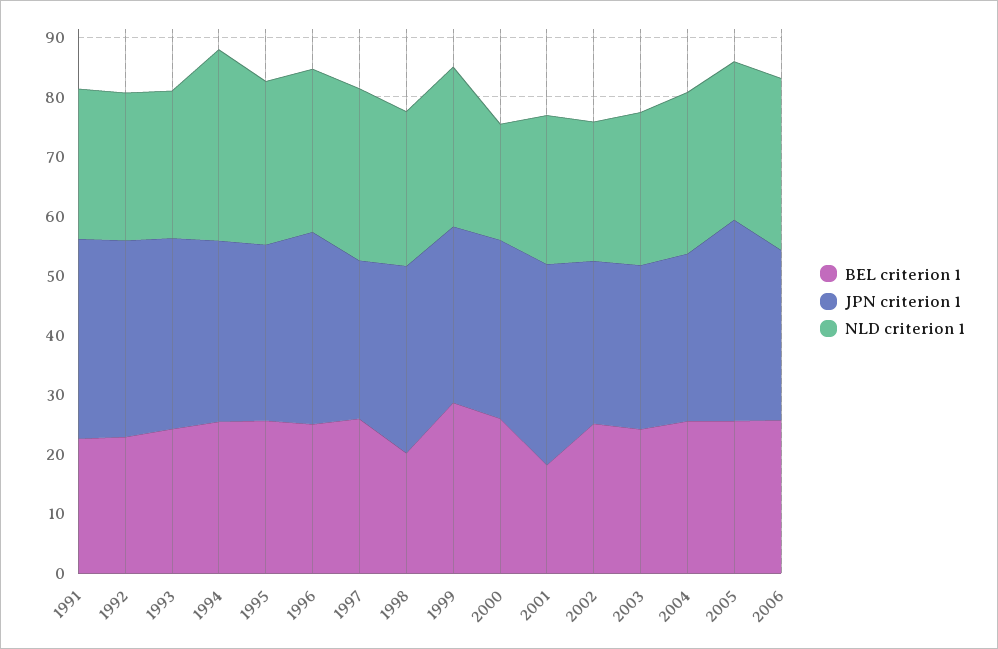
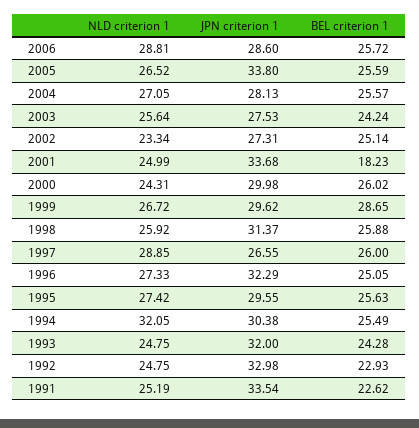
  {
    "BEL criterion 1": {
      "1991": 22.62,
      "1992": 22.93,
      "1993": 24.28,
      "1994": 25.49,
      "1995": 25.63,
      "1996": 25.05,
      "1997": 26,
-     "1998": 20,
+     "1998": 25.88,
      "1999": 28.65,
      "2000": 26.02,
      "2001": 18.23,
      "2002": 25.14,
      "2003": 24.24,
      "2004": 25.57,
      "2005": 25.59,
      "2006": 25.72
    },
    "JPN criterion 1": {
      "1991": 33.54,
      "1992": 32.98,
      "1993": 32,
      "1994": 30.38,
      "1995": 29.55,
      "1996": 32.29,
      "1997": 26.55,
      "1998": 31.37,
      "1999": 29.62,
      "2000": 29.98,
      "2001": 33.68,
      "2002": 27.31,
      "2003": 27.53,
      "2004": 28.13,
      "2005": 33.8,
      "2006": 28.6
    },
    "NLD criterion 1": {
      "1991": 25.19,
      "1992": 24.75,
      "1993": 24.75,
      "1994": 32.05,
      "1995": 27.42,
      "1996": 27.33,
      "1997": 28.85,
      "1998": 25.92,
      "1999": 26.72,
-     "2000": 20,
+     "2000": 24.31,
      "2001": 24.99,
      "2002": 23.34,
      "2003": 25.64,
      "2004": 27.05,
      "2005": 26.52,
      "2006": 28.81
    }
  }

